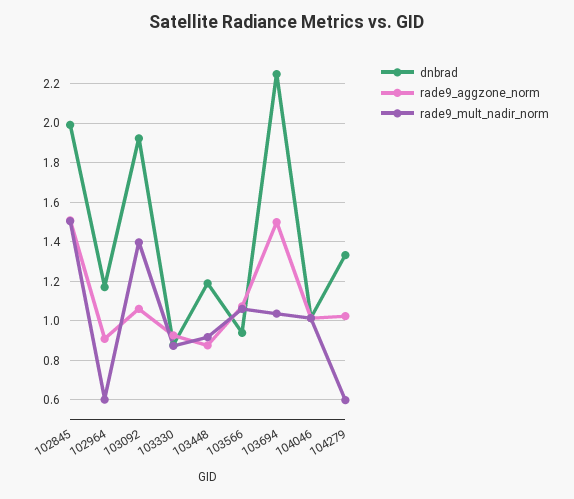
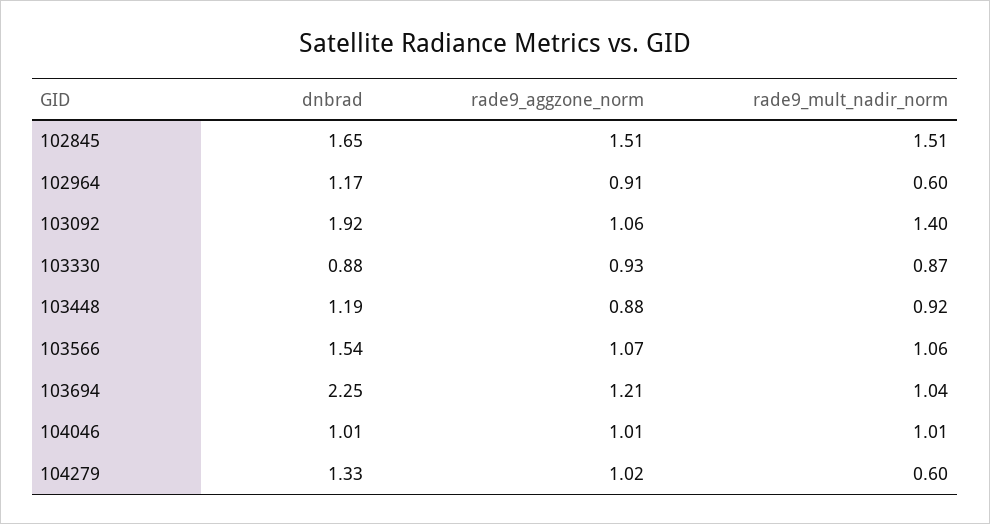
  {
    "dnbrad": {
-     "102845": 2,
+     "102845": 1.65,
      "102964": 1.17,
      "103092": 1.92,
      "103330": 0.88,
      "103448": 1.19,
-     "103566": 0.95,
+     "103566": 1.54,
      "103694": 2.25,
      "104046": 1.01,
      "104279": 1.33
    },
    "rade9_aggzone_norm": {
      "102845": 1.51,
      "102964": 0.91,
      "103092": 1.06,
      "103330": 0.93,
      "103448": 0.88,
      "103566": 1.07,
-     "103694": 1.5,
+     "103694": 1.21,
      "104046": 1.01,
      "104279": 1.02
    },
    "rade9_mult_nadir_norm": {
      "102845": 1.51,
      "102964": 0.6,
      "103092": 1.4,
      "103330": 0.87,
      "103448": 0.92,
      "103566": 1.06,
      "103694": 1.04,
      "104046": 1.01,
      "104279": 0.6
    }
  }

